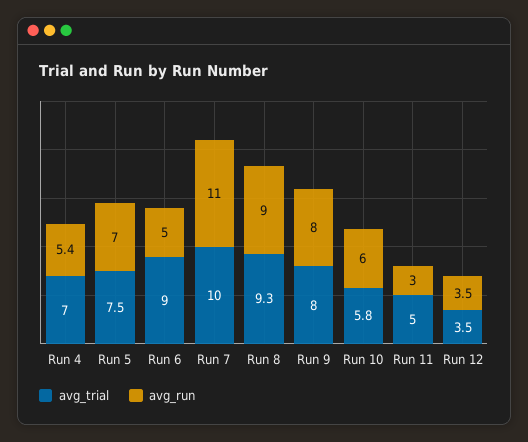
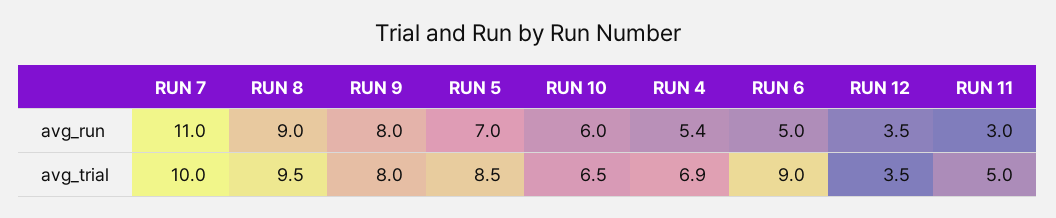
  {
    "avg_trial": {
-     "Run 4": 7,
+     "Run 4": 6.9,
-     "Run 5": 7.5,
+     "Run 5": 8.5,
      "Run 6": 9,
      "Run 7": 10,
-     "Run 8": 9.3,
+     "Run 8": 9.5,
      "Run 9": 8,
-     "Run 10": 5.8,
+     "Run 10": 6.5,
      "Run 11": 5,
      "Run 12": 3.5
    },
    "avg_run": {
      "Run 4": 5.4,
      "Run 5": 7,
      "Run 6": 5,
      "Run 7": 11,
      "Run 8": 9,
      "Run 9": 8,
      "Run 10": 6,
      "Run 11": 3,
      "Run 12": 3.5
    }
  }

